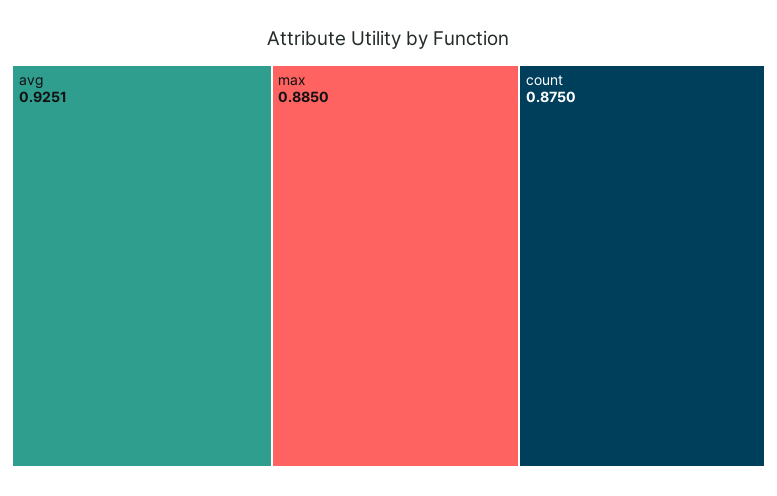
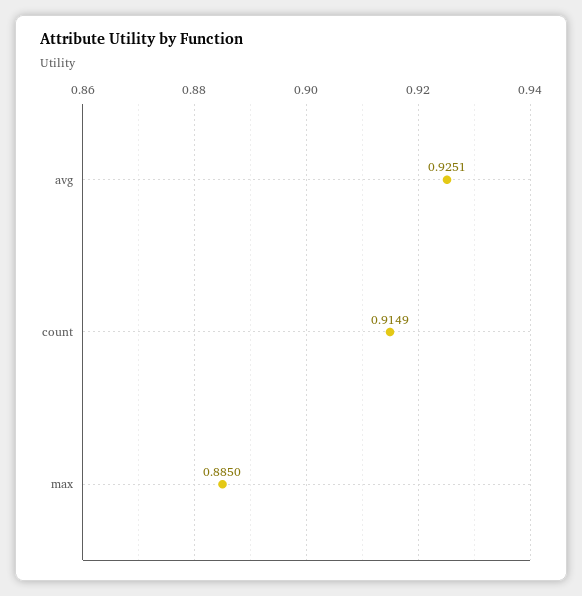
  {
    "avg": 0.9251,
    "max": 0.885,
-   "count": 0.875
+   "count": 0.9149
  }

